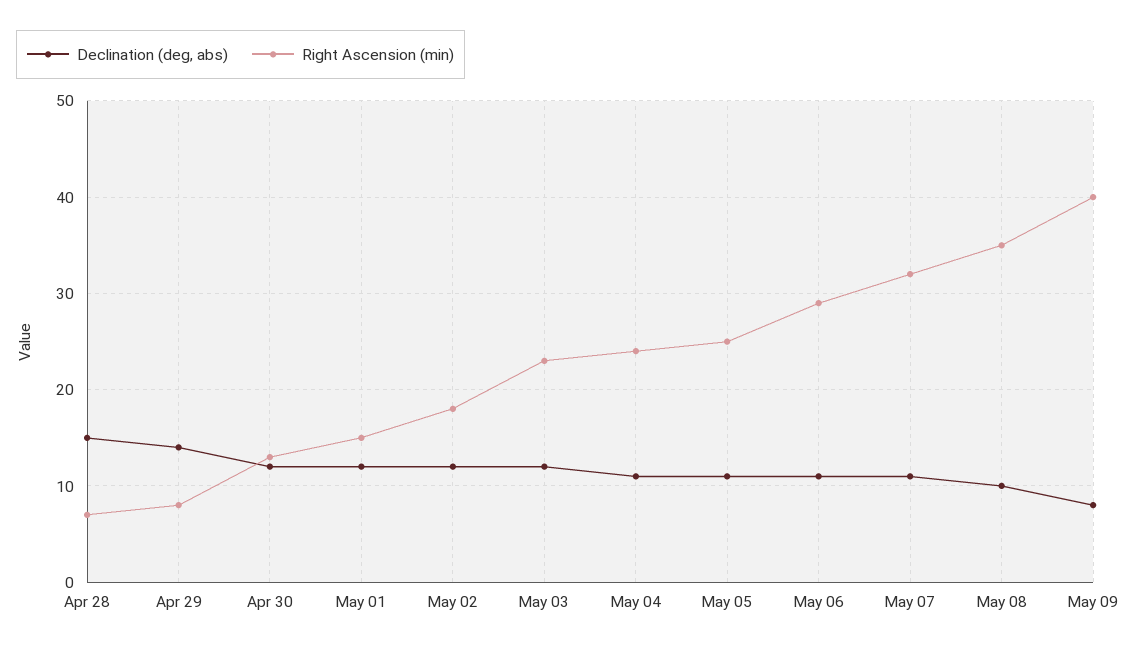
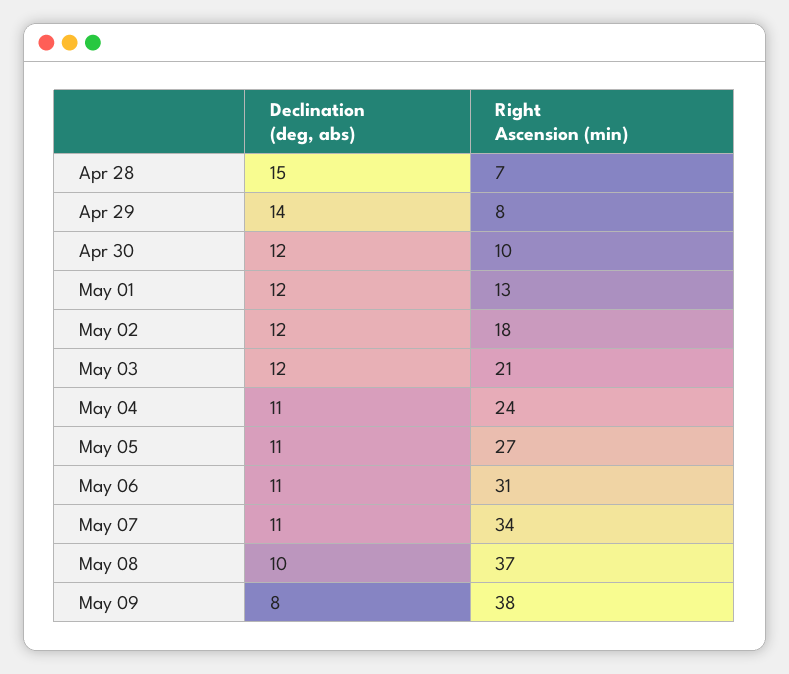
  {
    "Declination (deg, abs)": {
      "Apr 28": 15,
      "Apr 29": 14,
      "Apr 30": 12,
      "May 01": 12,
      "May 02": 12,
      "May 03": 12,
      "May 04": 11,
      "May 05": 11,
      "May 06": 11,
      "May 07": 11,
      "May 08": 10,
      "May 09": 8
    },
    "Right Ascension (min)": {
      "Apr 28": 7,
      "Apr 29": 8,
-     "Apr 30": 13,
+     "Apr 30": 10,
-     "May 01": 15,
+     "May 01": 13,
      "May 02": 18,
-     "May 03": 23,
+     "May 03": 21,
      "May 04": 24,
-     "May 05": 25,
+     "May 05": 27,
-     "May 06": 29,
+     "May 06": 31,
-     "May 07": 32,
+     "May 07": 34,
-     "May 08": 35,
+     "May 08": 37,
-     "May 09": 40
+     "May 09": 38
    }
  }

